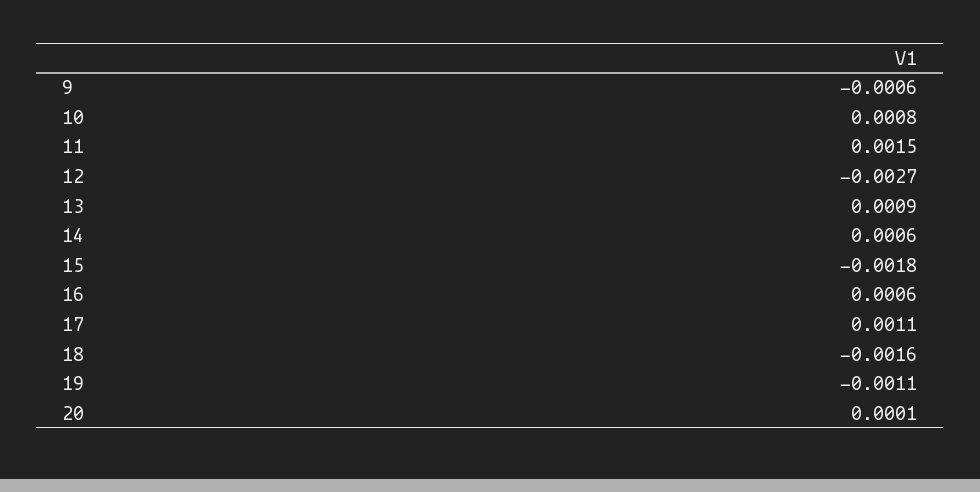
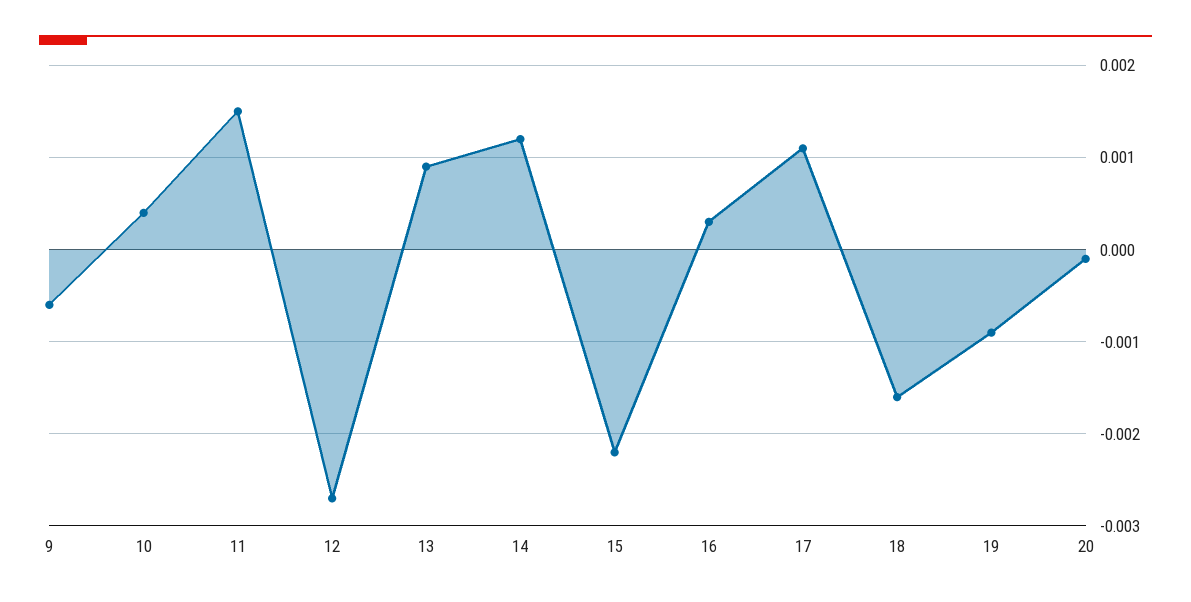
  {
    "9": -0.0006,
-   "10": 0.0008,
+   "10": 0.0004,
    "11": 0.0015,
    "12": -0.0027,
    "13": 0.0009,
-   "14": 0.0006,
+   "14": 0.0012,
-   "15": -0.0018,
+   "15": -0.0022,
-   "16": 0.0006,
+   "16": 0.0003,
    "17": 0.0011,
    "18": -0.0016,
-   "19": -0.0011,
+   "19": -0.0009,
-   "20": 0.0001
+   "20": -0.0001
  }

